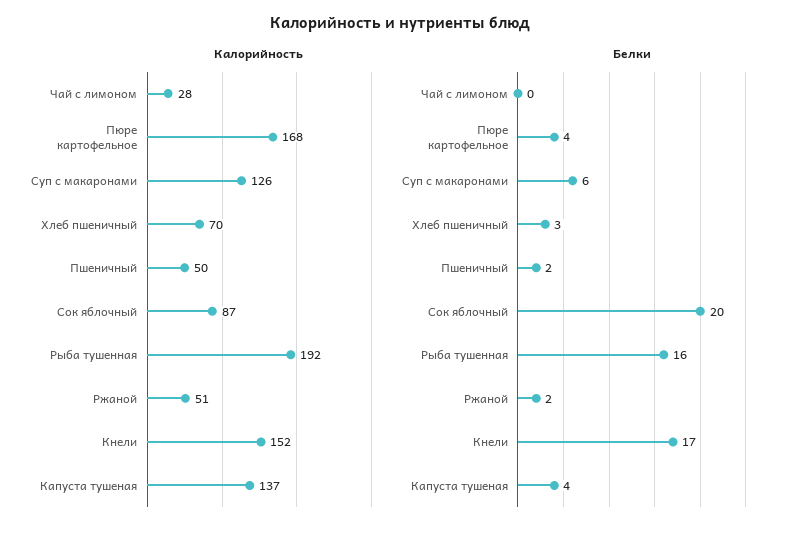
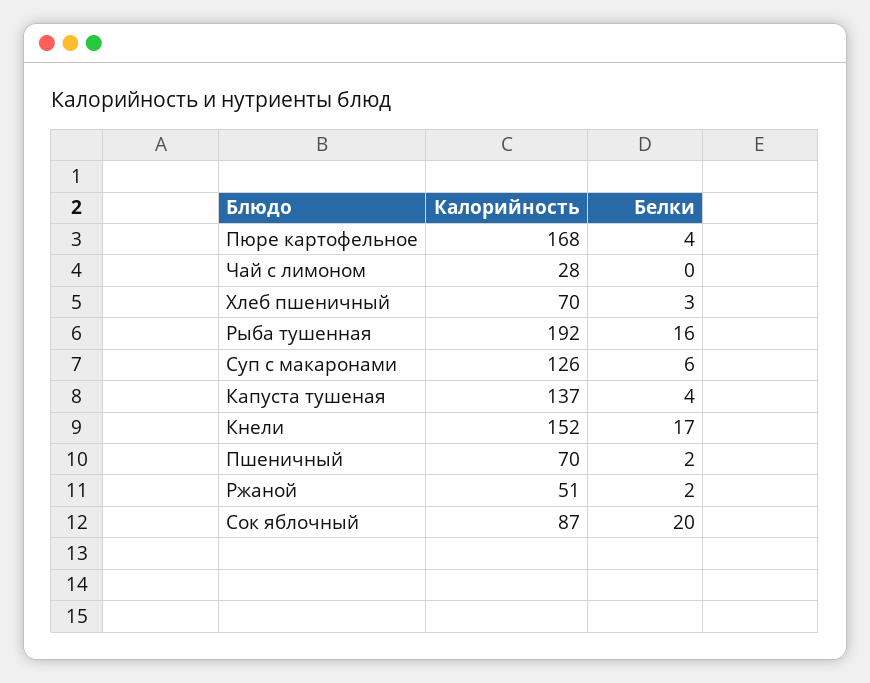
  {
    "Калорийность": {
      "Чай с лимоном": 28,
      "Пюре картофельное": 168,
      "Суп с макаронами": 126,
      "Хлеб пшеничный": 70,
-     "Пшеничный": 50,
+     "Пшеничный": 70,
      "Сок яблочный": 87,
      "Рыба тушенная": 192,
      "Ржаной": 51,
      "Кнели": 152,
      "Капуста тушеная": 137
    },
    "Белки": {
      "Чай с лимоном": 0,
      "Пюре картофельное": 4,
      "Суп с макаронами": 6,
      "Хлеб пшеничный": 3,
      "Пшеничный": 2,
      "Сок яблочный": 20,
      "Рыба тушенная": 16,
      "Ржаной": 2,
      "Кнели": 17,
      "Капуста тушеная": 4
    }
  }

